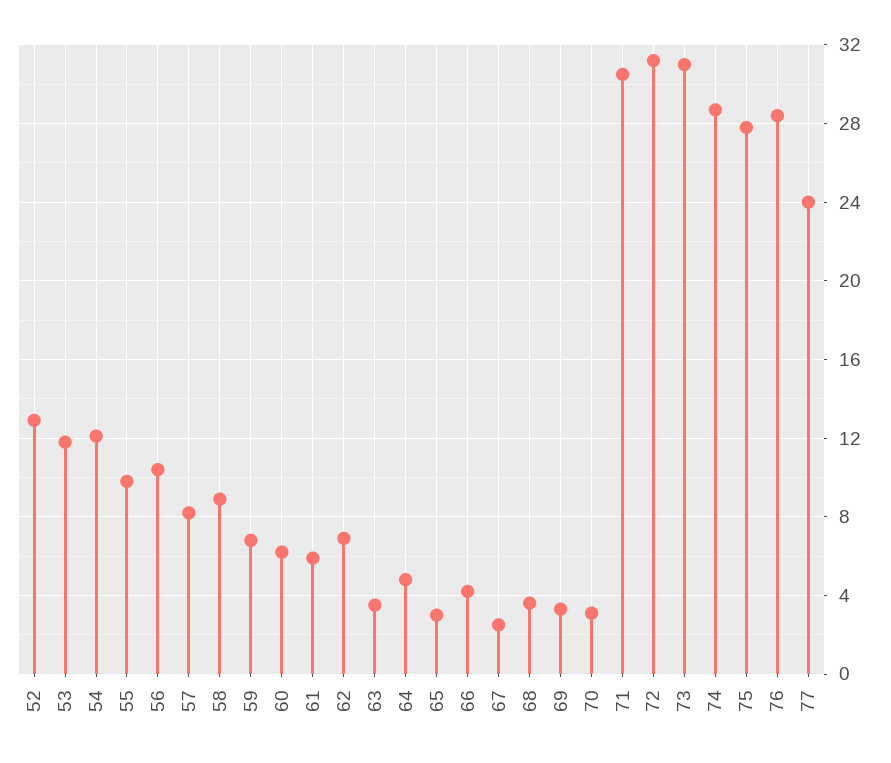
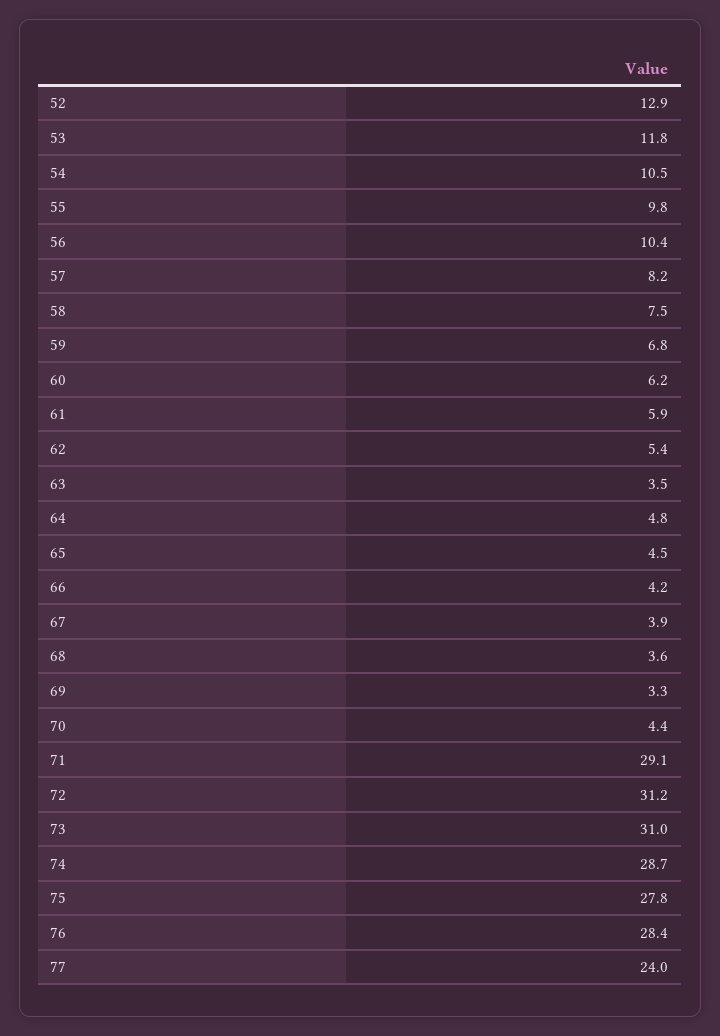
  {
    "52": 12.9,
    "53": 11.8,
-   "54": 12,
+   "54": 10.5,
    "55": 9.8,
    "56": 10.4,
    "57": 8.2,
-   "58": 9,
+   "58": 7.5,
    "59": 6.8,
    "60": 6.2,
    "61": 5.9,
-   "62": 7,
+   "62": 5.4,
    "63": 3.5,
    "64": 4.8,
-   "65": 3,
+   "65": 4.5,
    "66": 4.2,
-   "67": 2.5,
+   "67": 3.9,
    "68": 3.6,
    "69": 3.3,
-   "70": 3,
+   "70": 4.4,
-   "71": 30.5,
+   "71": 29.1,
    "72": 31.2,
    "73": 31,
    "74": 28.7,
    "75": 27.8,
    "76": 28.4,
    "77": 24
  }

